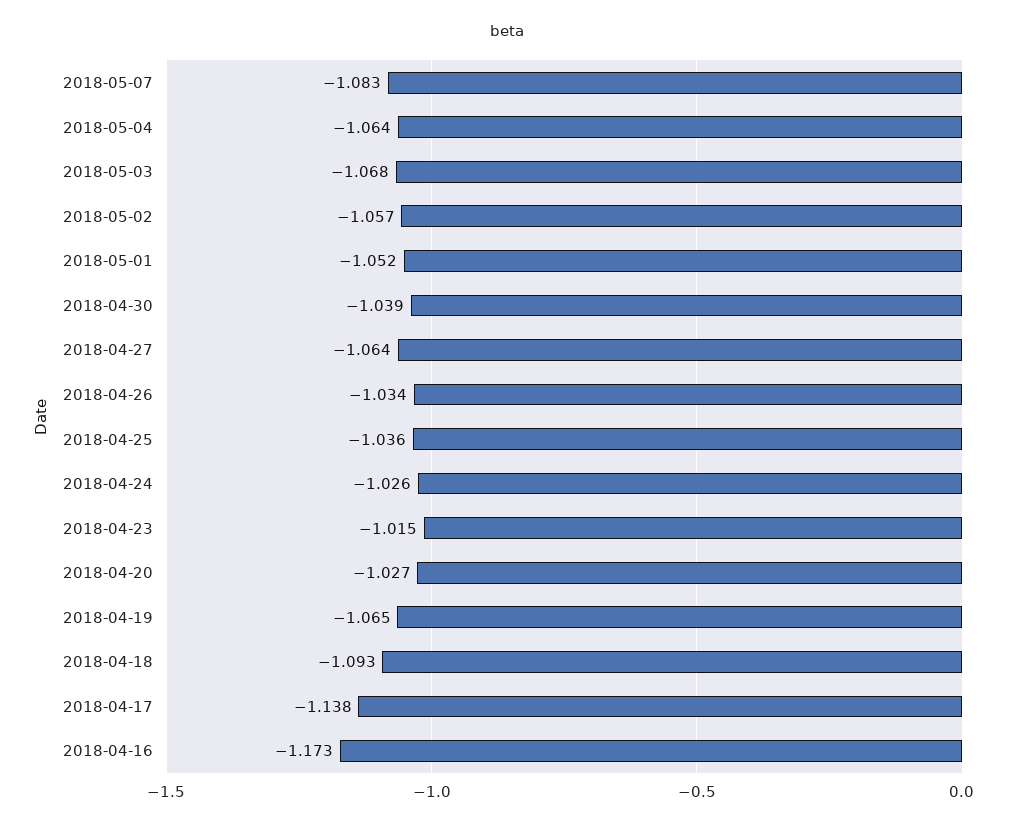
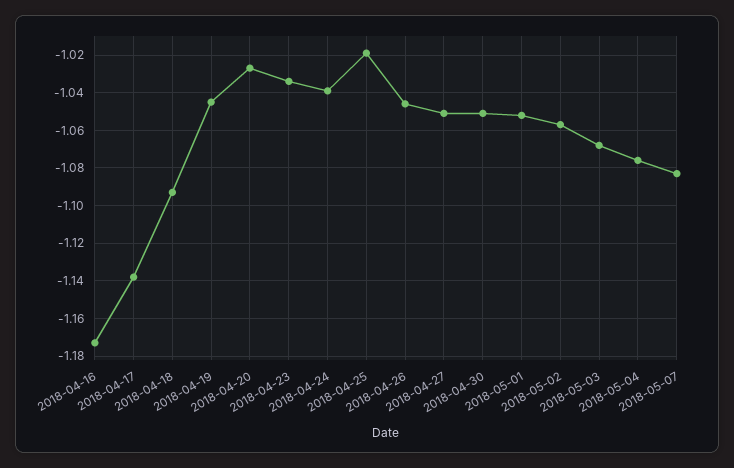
  {
    "2018-05-07": -1.083,
-   "2018-05-04": -1.064,
+   "2018-05-04": -1.075,
    "2018-05-03": -1.068,
    "2018-05-02": -1.057,
    "2018-05-01": -1.052,
-   "2018-04-30": -1.039,
+   "2018-04-30": -1.05,
-   "2018-04-27": -1.064,
+   "2018-04-27": -1.05,
-   "2018-04-26": -1.034,
+   "2018-04-26": -1.045,
-   "2018-04-25": -1.036,
+   "2018-04-25": -1.02,
-   "2018-04-24": -1.026,
+   "2018-04-24": -1.04,
-   "2018-04-23": -1.015,
+   "2018-04-23": -1.035,
    "2018-04-20": -1.027,
-   "2018-04-19": -1.065,
+   "2018-04-19": -1.045,
    "2018-04-18": -1.093,
    "2018-04-17": -1.138,
    "2018-04-16": -1.173
  }

